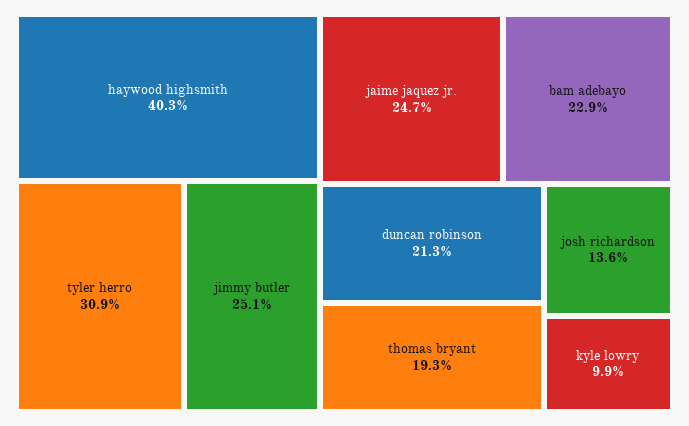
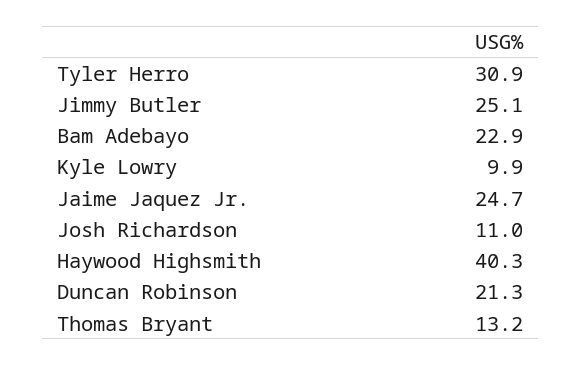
  {
    "haywood highsmith": 40.3,
    "tyler herro": 30.9,
    "jimmy butler": 25.1,
    "jaime jaquez jr.": 24.7,
    "bam adebayo": 22.9,
    "duncan robinson": 21.3,
-   "thomas bryant": 19.3,
+   "thomas bryant": 13.2,
-   "josh richardson": 13.6,
+   "josh richardson": 11,
    "kyle lowry": 9.9
  }

